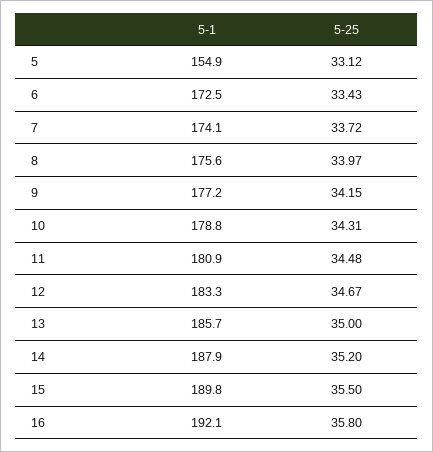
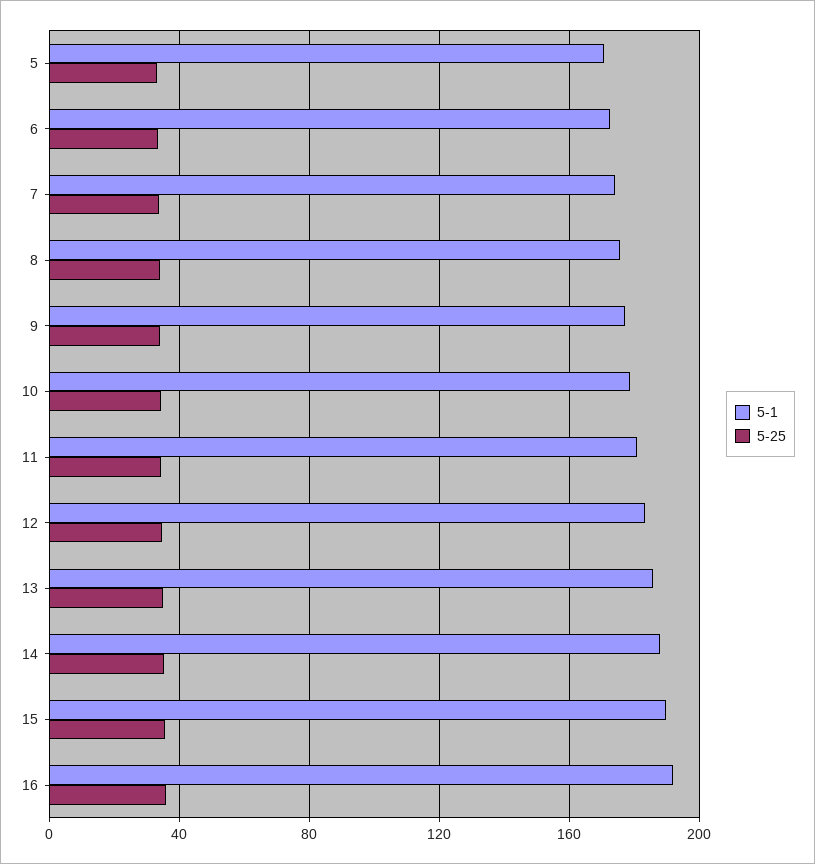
  {
    "5-1": {
-     "5": 154.9,
+     "5": 170,
      "6": 172.5,
      "7": 174.1,
      "8": 175.6,
      "9": 177.2,
      "10": 178.8,
      "11": 180.9,
      "12": 183.3,
      "13": 185.7,
      "14": 187.9,
      "15": 189.8,
      "16": 192.1
    },
    "5-25": {
      "5": 33.12,
      "6": 33.43,
      "7": 33.72,
      "8": 33.97,
      "9": 34.15,
      "10": 34.31,
      "11": 34.48,
      "12": 34.67,
      "13": 35,
      "14": 35.2,
      "15": 35.5,
      "16": 35.8
    }
  }

